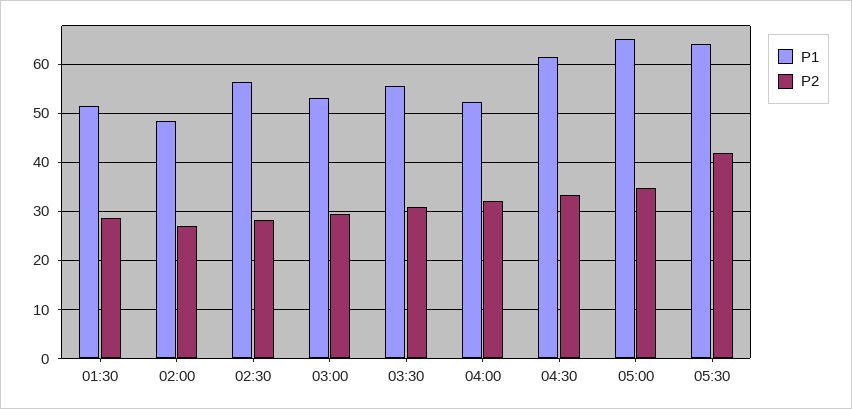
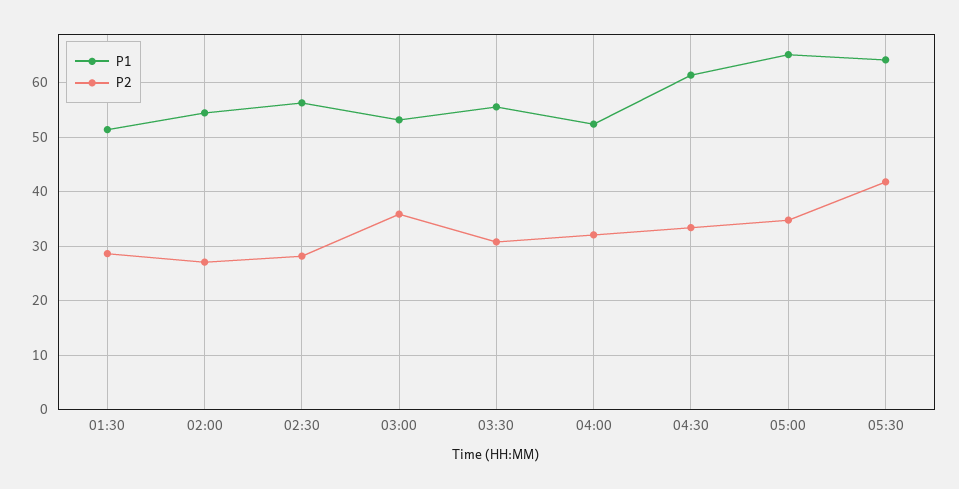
  {
    "P1": {
      "01:30": 52,
-     "02:00": 48,
+     "02:00": 54,
      "02:30": 56,
      "03:00": 54,
      "03:30": 56,
      "04:00": 52,
      "04:30": 62,
      "05:00": 66,
      "05:30": 64
    },
    "P2": {
      "01:30": 28,
      "02:00": 28,
      "02:30": 28,
-     "03:00": 30,
+     "03:00": 36,
      "03:30": 30,
      "04:00": 32,
      "04:30": 34,
      "05:00": 34,
      "05:30": 42
    }
  }

